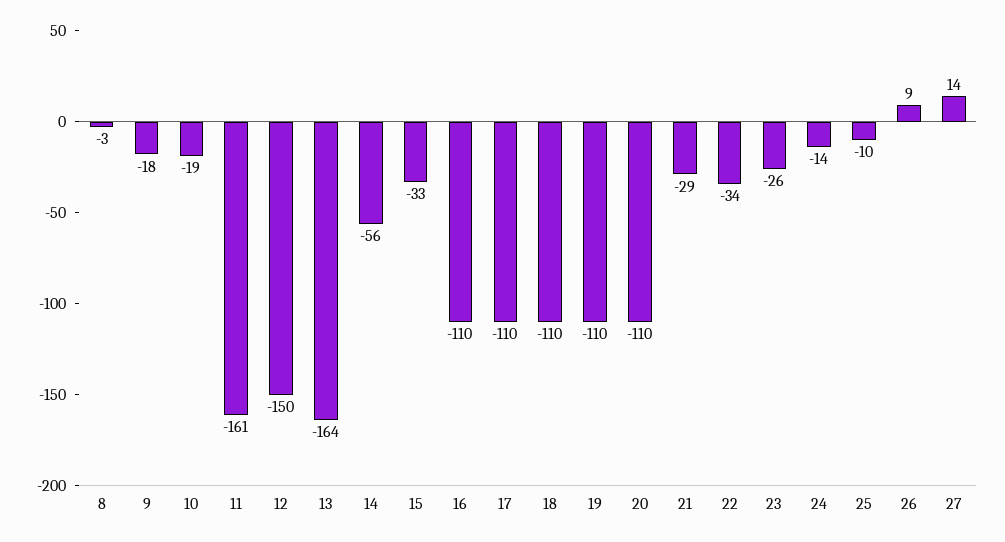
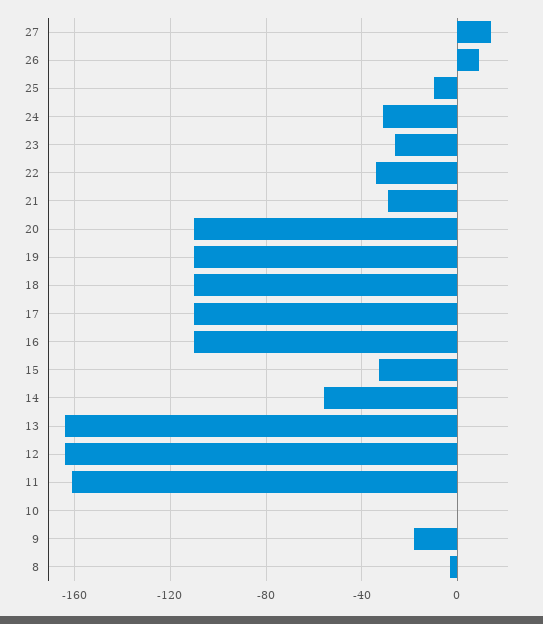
  {
    "8": -3,
    "9": -18,
-   "10": -19,
+   "10": 0,
    "11": -161,
-   "12": -150,
+   "12": -165,
    "13": -164,
    "14": -56,
    "15": -33,
    "16": -110,
    "17": -110,
    "18": -110,
    "19": -110,
    "20": -110,
    "21": -29,
    "22": -34,
    "23": -26,
-   "24": -14,
+   "24": -30,
    "25": -10,
    "26": 9,
    "27": 14
  }

